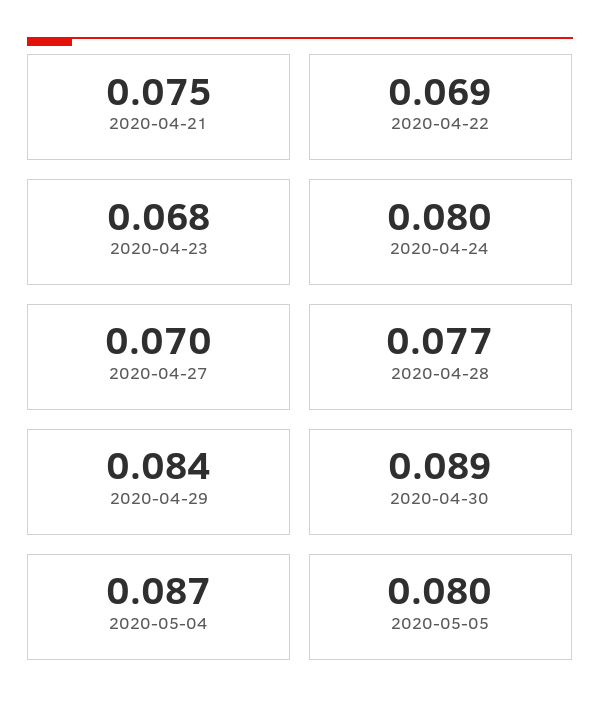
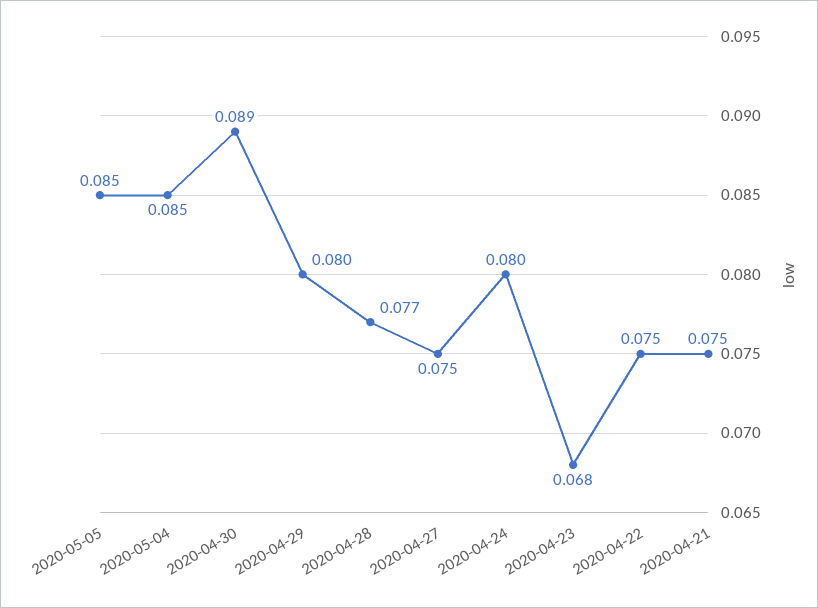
  {
    "2020-04-21": 0.075,
-   "2020-04-22": 0.069,
+   "2020-04-22": 0.075,
    "2020-04-23": 0.068,
    "2020-04-24": 0.08,
-   "2020-04-27": 0.07,
+   "2020-04-27": 0.075,
    "2020-04-28": 0.077,
-   "2020-04-29": 0.084,
+   "2020-04-29": 0.08,
    "2020-04-30": 0.089,
-   "2020-05-04": 0.087,
+   "2020-05-04": 0.085,
-   "2020-05-05": 0.08
+   "2020-05-05": 0.085
  }

